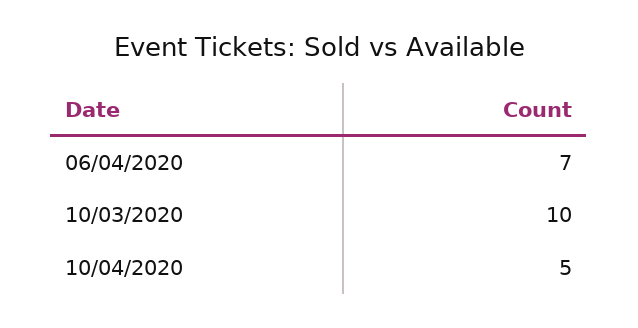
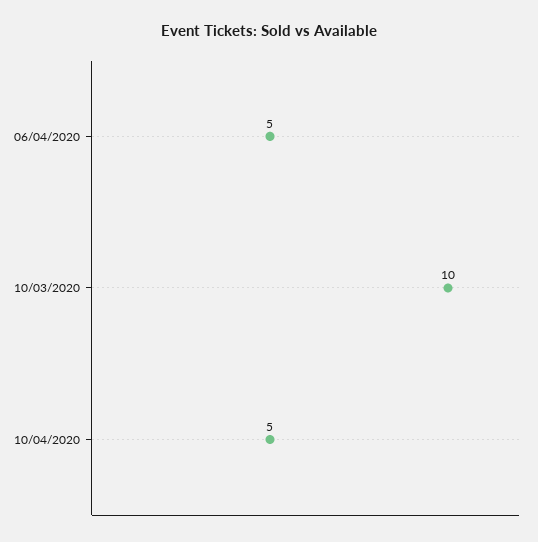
  {
-   "06/04/2020": 7,
+   "06/04/2020": 5,
    "10/03/2020": 10,
    "10/04/2020": 5
  }

